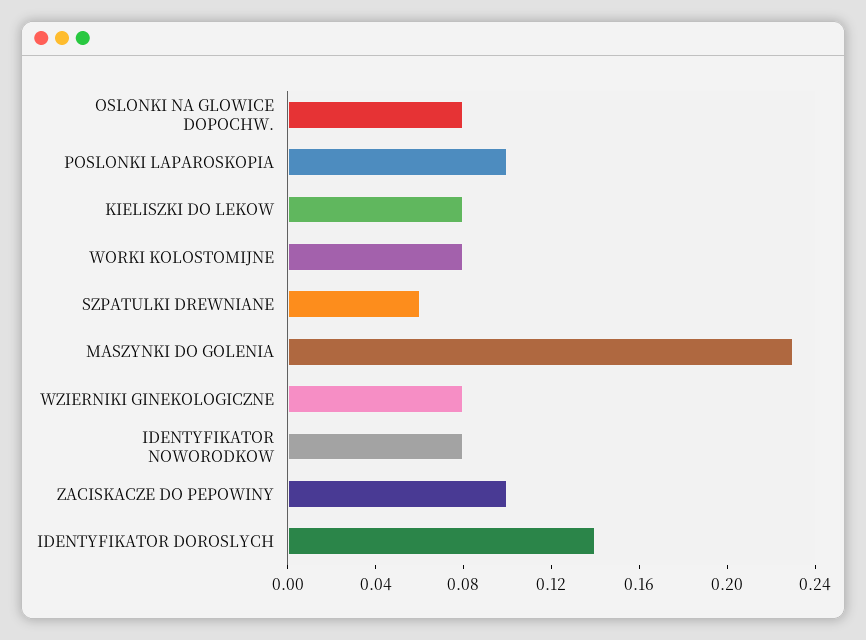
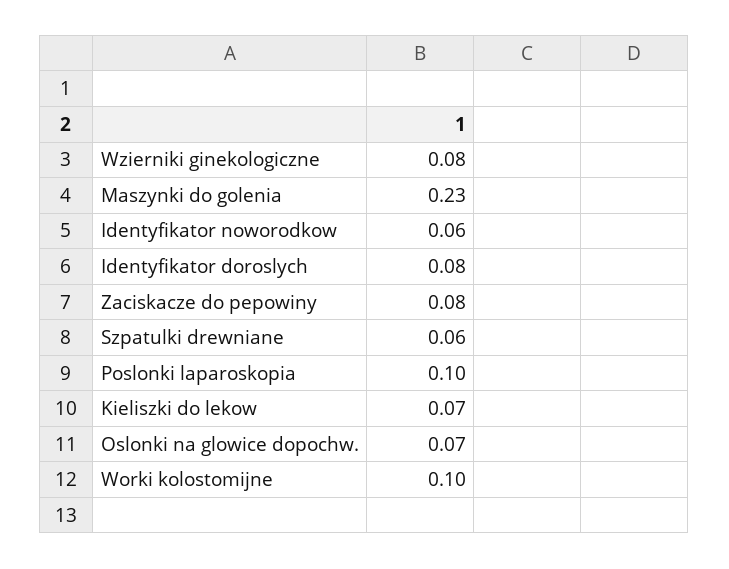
  {
-   "OSLONKI NA GLOWICE DOPOCHW.": 0.08,
+   "OSLONKI NA GLOWICE DOPOCHW.": 0.07,
    "POSLONKI LAPAROSKOPIA": 0.1,
-   "KIELISZKI DO LEKOW": 0.08,
+   "KIELISZKI DO LEKOW": 0.07,
-   "WORKI KOLOSTOMIJNE": 0.08,
+   "WORKI KOLOSTOMIJNE": 0.1,
    "SZPATULKI DREWNIANE": 0.06,
    "MASZYNKI DO GOLENIA": 0.23,
    "WZIERNIKI GINEKOLOGICZNE": 0.08,
-   "IDENTYFIKATOR NOWORODKOW": 0.08,
+   "IDENTYFIKATOR NOWORODKOW": 0.06,
-   "ZACISKACZE DO PEPOWINY": 0.1,
+   "ZACISKACZE DO PEPOWINY": 0.08,
-   "IDENTYFIKATOR DOROSLYCH": 0.14
+   "IDENTYFIKATOR DOROSLYCH": 0.08
  }

